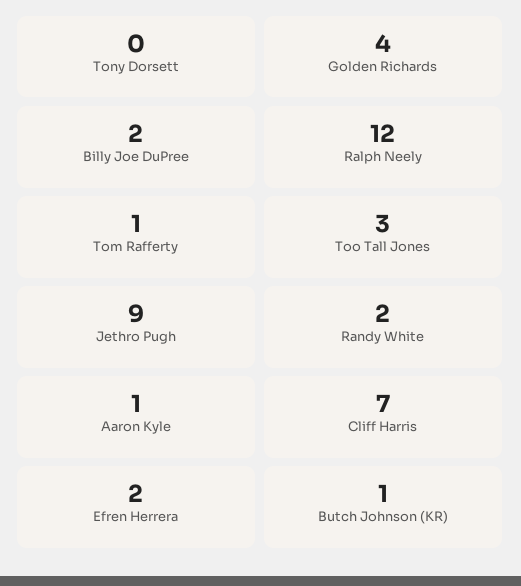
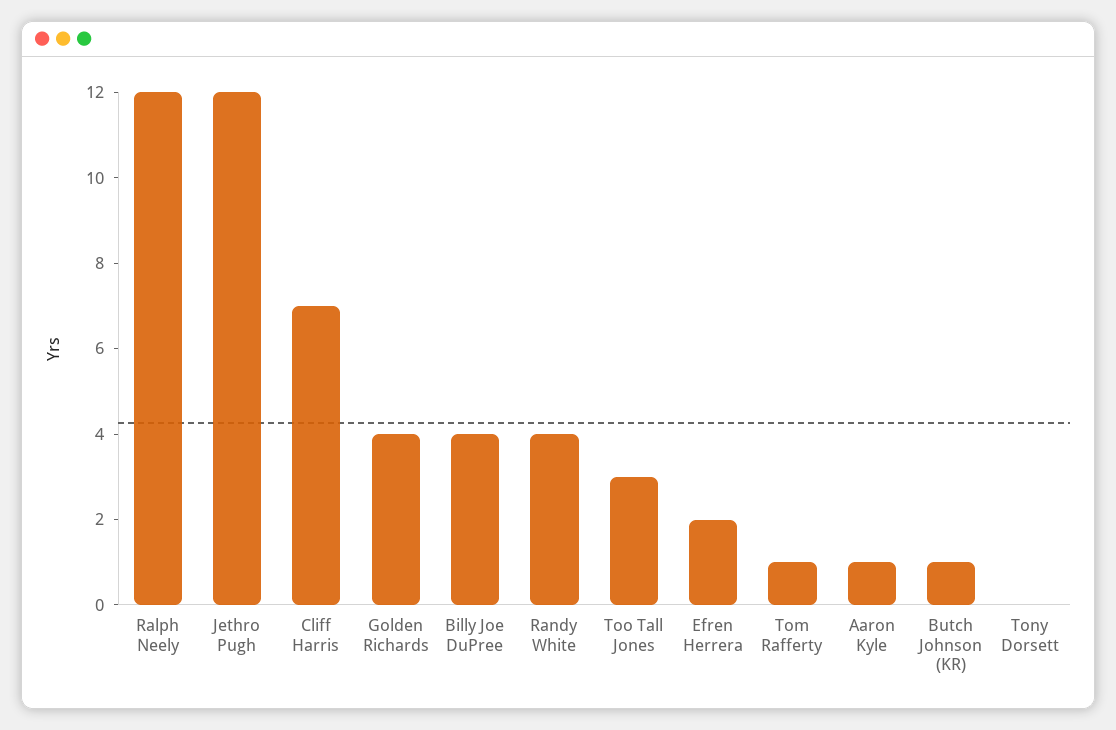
  {
    "Tony Dorsett": 0,
    "Golden Richards": 4,
-   "Billy Joe DuPree": 2,
+   "Billy Joe DuPree": 4,
    "Ralph Neely": 12,
    "Tom Rafferty": 1,
    "Too Tall Jones": 3,
-   "Jethro Pugh": 9,
+   "Jethro Pugh": 12,
-   "Randy White": 2,
+   "Randy White": 4,
    "Aaron Kyle": 1,
    "Cliff Harris": 7,
    "Efren Herrera": 2,
    "Butch Johnson (KR)": 1
  }

